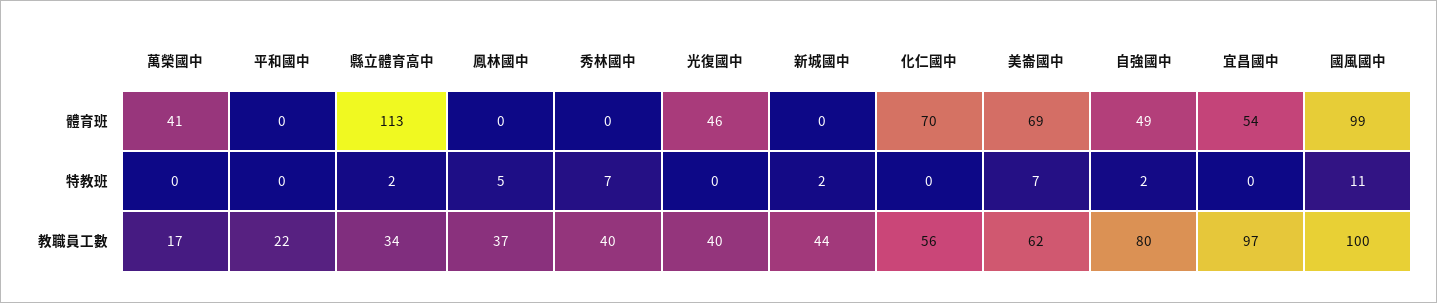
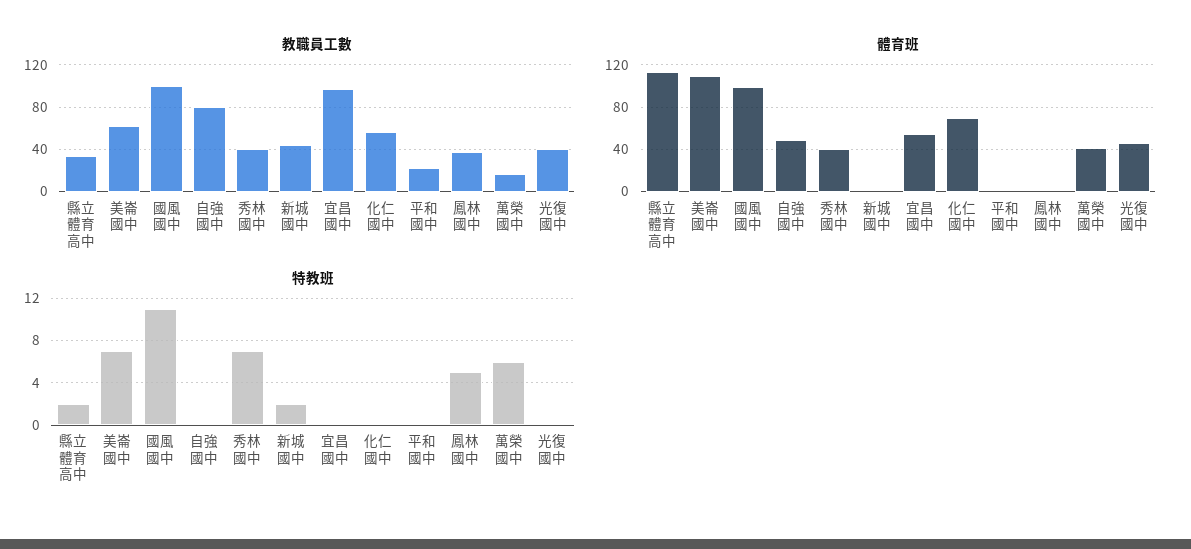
  {
    "體育班": {
      "萬榮國中": 41,
      "平和國中": 0,
      "縣立體育高中": 113,
      "鳳林國中": 0,
-     "秀林國中": 0,
+     "秀林國中": 40,
      "光復國中": 46,
      "新城國中": 0,
      "化仁國中": 70,
-     "美崙國中": 69,
+     "美崙國中": 110,
      "自強國中": 49,
      "宜昌國中": 54,
      "國風國中": 99
    },
    "特教班": {
-     "萬榮國中": 0,
+     "萬榮國中": 6,
      "平和國中": 0,
      "縣立體育高中": 2,
      "鳳林國中": 5,
      "秀林國中": 7,
      "光復國中": 0,
      "新城國中": 2,
      "化仁國中": 0,
      "美崙國中": 7,
-     "自強國中": 2,
+     "自強國中": 0,
      "宜昌國中": 0,
      "國風國中": 11
    },
    "教職員工數": {
      "萬榮國中": 17,
      "平和國中": 22,
      "縣立體育高中": 34,
      "鳳林國中": 37,
      "秀林國中": 40,
      "光復國中": 40,
      "新城國中": 44,
      "化仁國中": 56,
      "美崙國中": 62,
      "自強國中": 80,
      "宜昌國中": 97,
      "國風國中": 100
    }
  }

